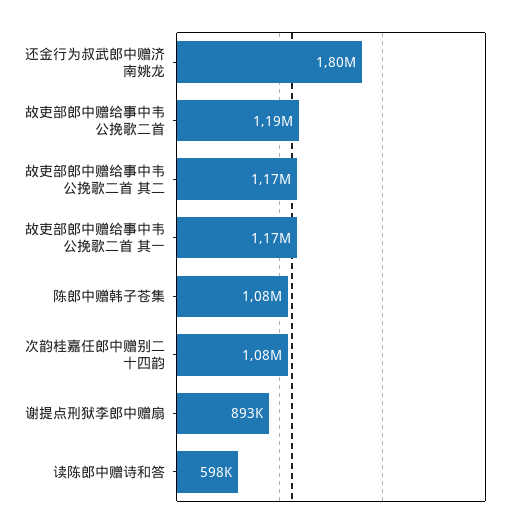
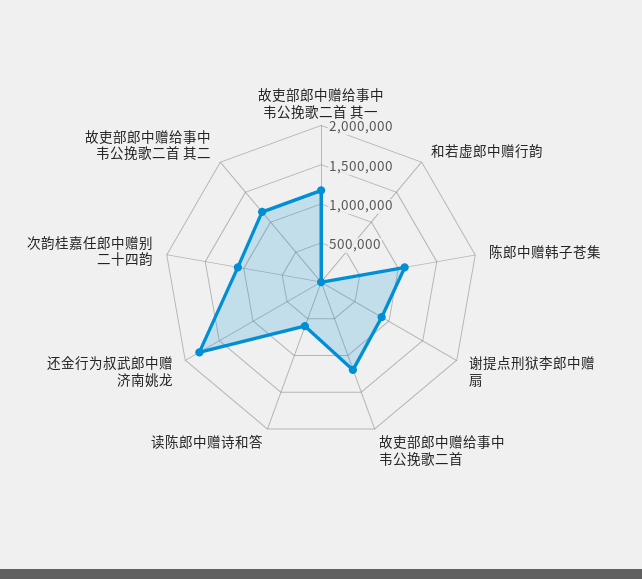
  {
    "还金行为叔武郎中赠济南姚龙": 1800000,
    "故吏部郎中赠给事中韦公挽歌二首": 1190000,
    "故吏部郎中赠给事中韦公挽歌二首 其二": 1170000,
    "故吏部郎中赠给事中韦公挽歌二首 其一": 1170000,
    "陈郎中赠韩子苍集": 1080000,
    "次韵桂嘉任郎中赠别二十四韵": 1080000,
    "谢提点刑狱李郎中赠扇": 893000,
-   "读陈郎中赠诗和答": 598000
+   "读陈郎中赠诗和答": 598000,
+   "和若虚郎中赠行韵": 0
  }

